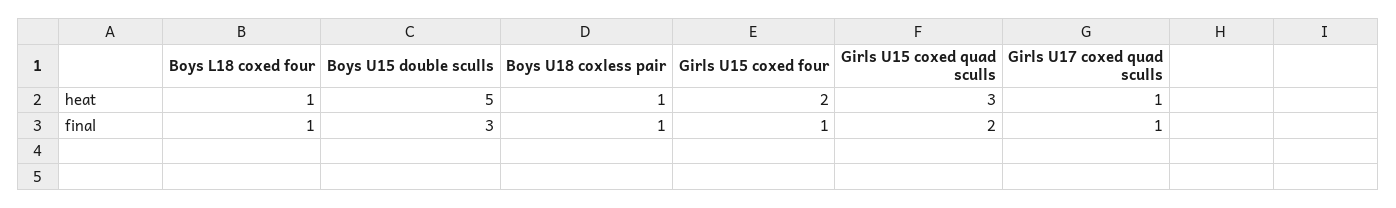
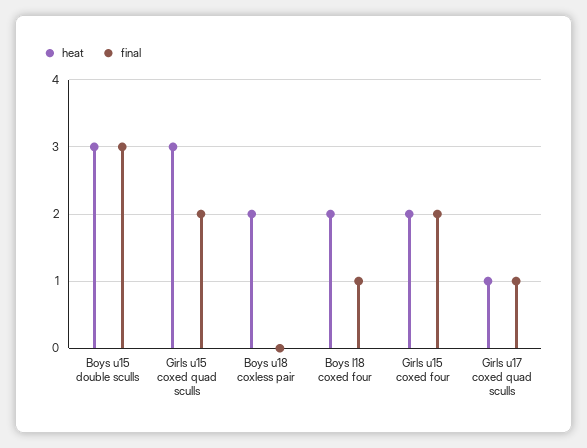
  {
    "heat": {
-     "Boys L18 coxed four": 1,
+     "Boys L18 coxed four": 2,
-     "Boys U15 double sculls": 5,
+     "Boys U15 double sculls": 3,
-     "Boys U18 coxless pair": 1,
+     "Boys U18 coxless pair": 2,
      "Girls U15 coxed four": 2,
      "Girls U15 coxed quad sculls": 3,
      "Girls U17 coxed quad sculls": 1
    },
    "final": {
      "Boys L18 coxed four": 1,
      "Boys U15 double sculls": 3,
-     "Boys U18 coxless pair": 1,
+     "Boys U18 coxless pair": 0,
-     "Girls U15 coxed four": 1,
+     "Girls U15 coxed four": 2,
      "Girls U15 coxed quad sculls": 2,
      "Girls U17 coxed quad sculls": 1
    }
  }

